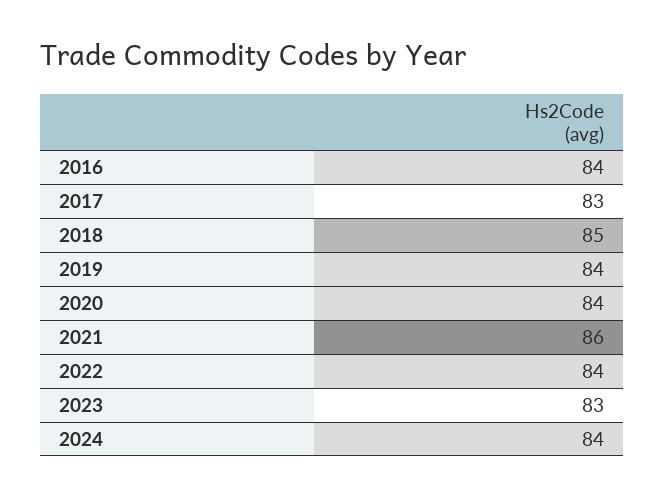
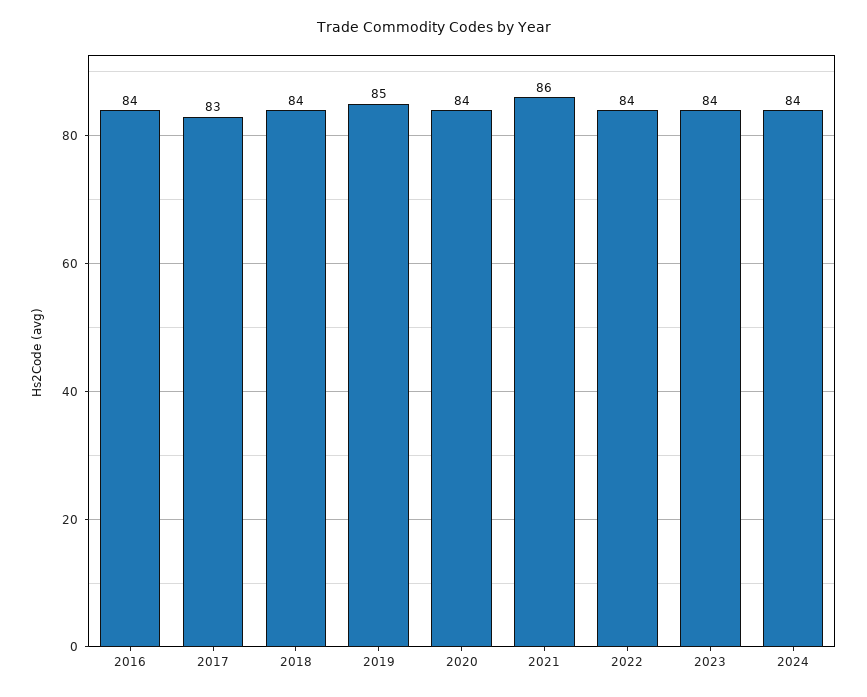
  {
    "2016": 84,
    "2017": 83,
-   "2018": 85,
+   "2018": 84,
-   "2019": 84,
+   "2019": 85,
    "2020": 84,
    "2021": 86,
    "2022": 84,
-   "2023": 83,
+   "2023": 84,
    "2024": 84
  }

